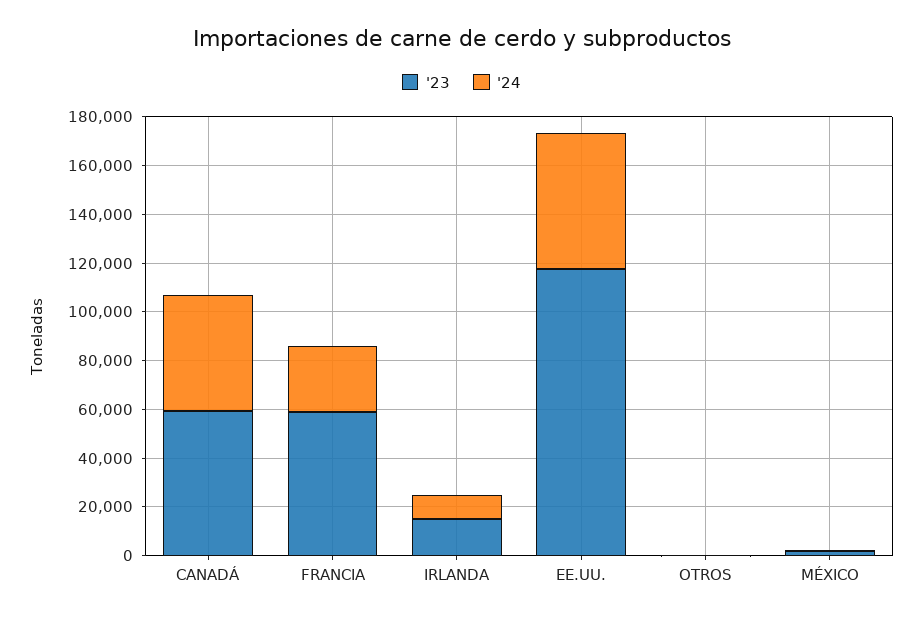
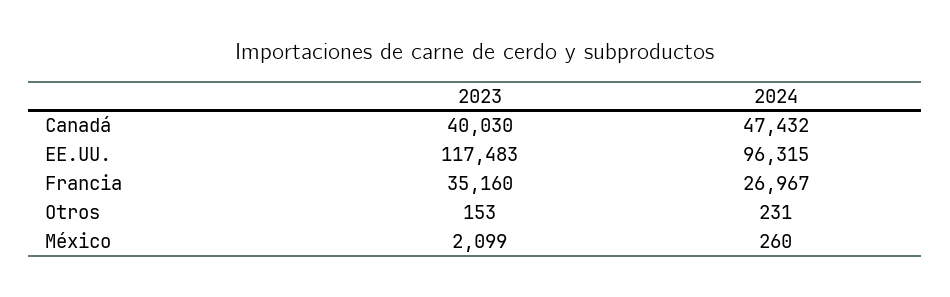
  {
    "'23": {
-     "CANADÁ": 60000,
+     "CANADÁ": 40030,
-     "FRANCIA": 60000,
+     "FRANCIA": 35160,
-     "IRLANDA": 15000,
      "EE.UU.": 117483,
      "OTROS": 153,
      "MÉXICO": 2099
    },
    "'24": {
      "CANADÁ": 47432,
      "FRANCIA": 26967,
-     "IRLANDA": 10000,
-     "EE.UU.": 55000,
+     "EE.UU.": 96315,
      "OTROS": 231,
      "MÉXICO": 260
    }
  }

